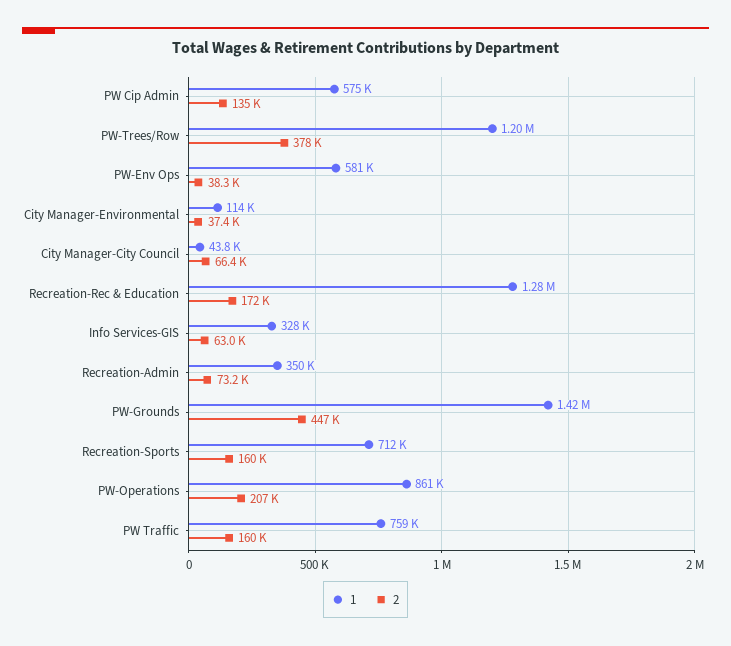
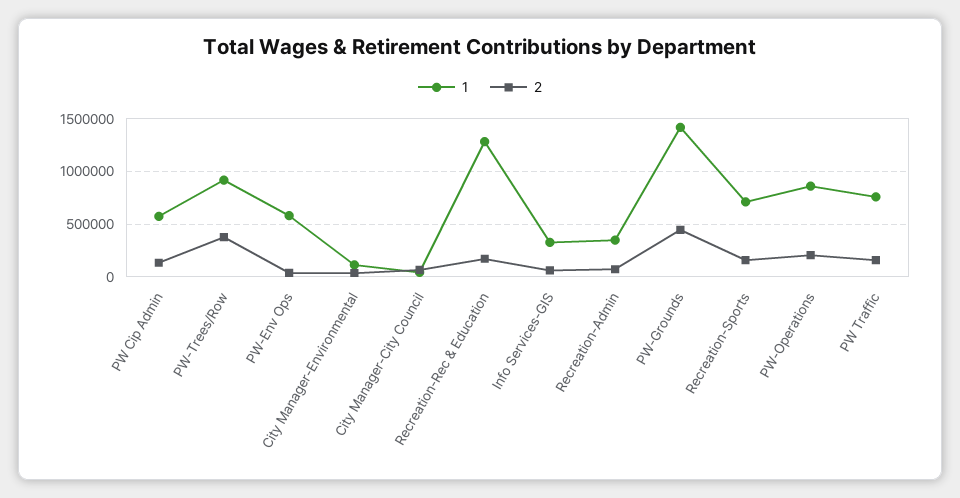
  {
    "1": {
      "PW Cip Admin": 575000,
-     "PW-Trees/Row": 1200000,
+     "PW-Trees/Row": 900000,
      "PW-Env Ops": 581000,
      "City Manager-Environmental": 114000,
      "City Manager-City Council": 43800,
      "Recreation-Rec & Education": 1280000,
      "Info Services-GIS": 328000,
      "Recreation-Admin": 350000,
      "PW-Grounds": 1420000,
      "Recreation-Sports": 712000,
      "PW-Operations": 861000,
      "PW Traffic": 759000
    },
    "2": {
      "PW Cip Admin": 135000,
      "PW-Trees/Row": 378000,
      "PW-Env Ops": 38300,
      "City Manager-Environmental": 37400,
      "City Manager-City Council": 66400,
      "Recreation-Rec & Education": 172000,
      "Info Services-GIS": 63000,
      "Recreation-Admin": 73200,
      "PW-Grounds": 447000,
      "Recreation-Sports": 160000,
      "PW-Operations": 207000,
      "PW Traffic": 160000
    }
  }

